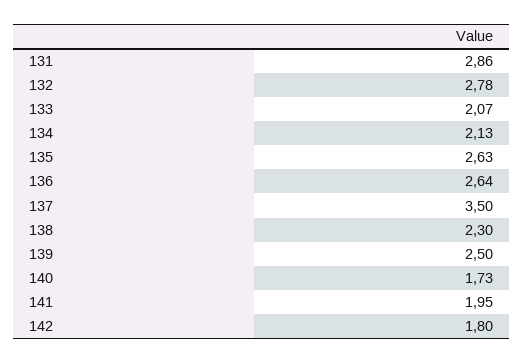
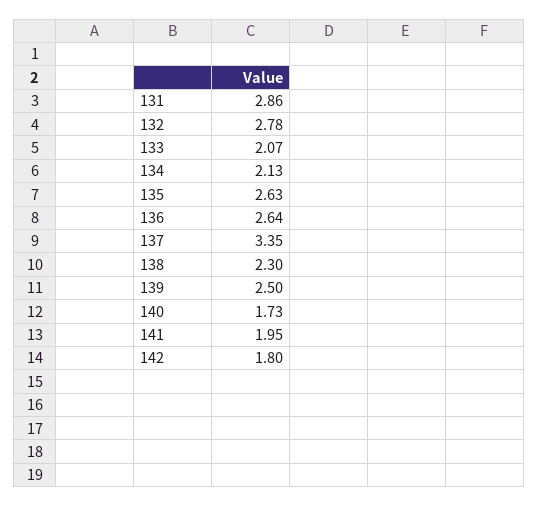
  {
    "131": 2.86,
    "132": 2.78,
    "133": 2.07,
    "134": 2.13,
    "135": 2.63,
    "136": 2.64,
-   "137": 3.5,
+   "137": 3.35,
    "138": 2.3,
    "139": 2.5,
    "140": 1.73,
    "141": 1.95,
    "142": 1.8
  }

